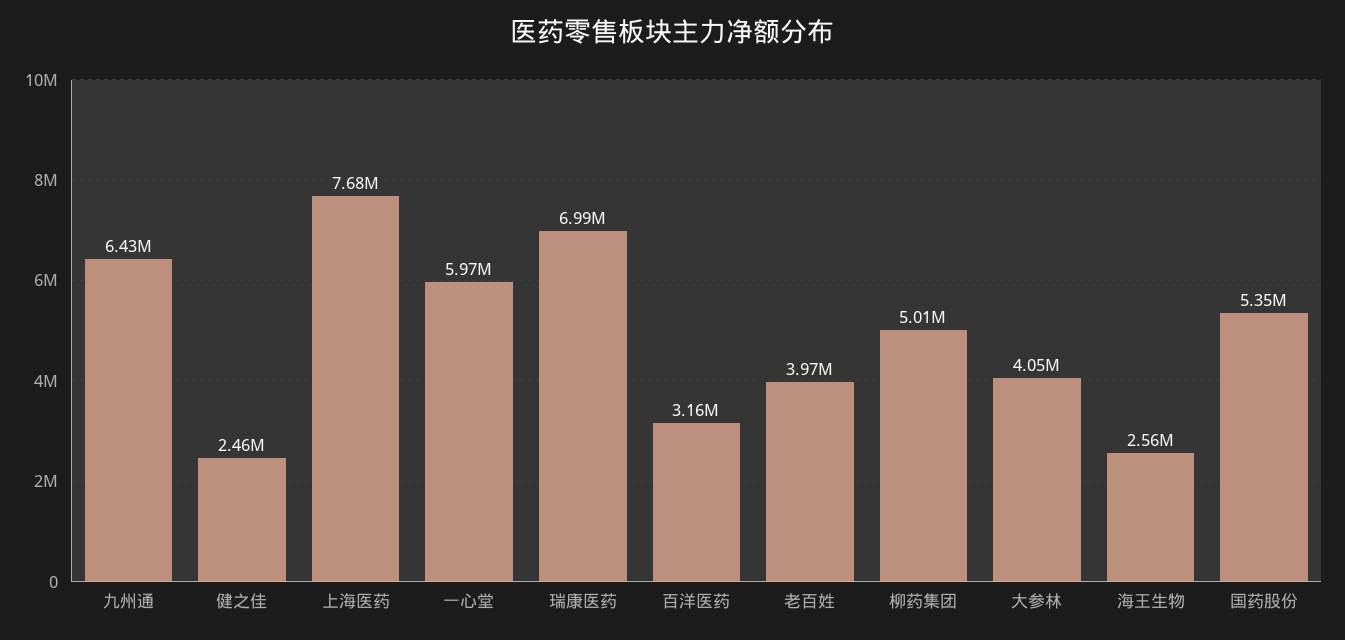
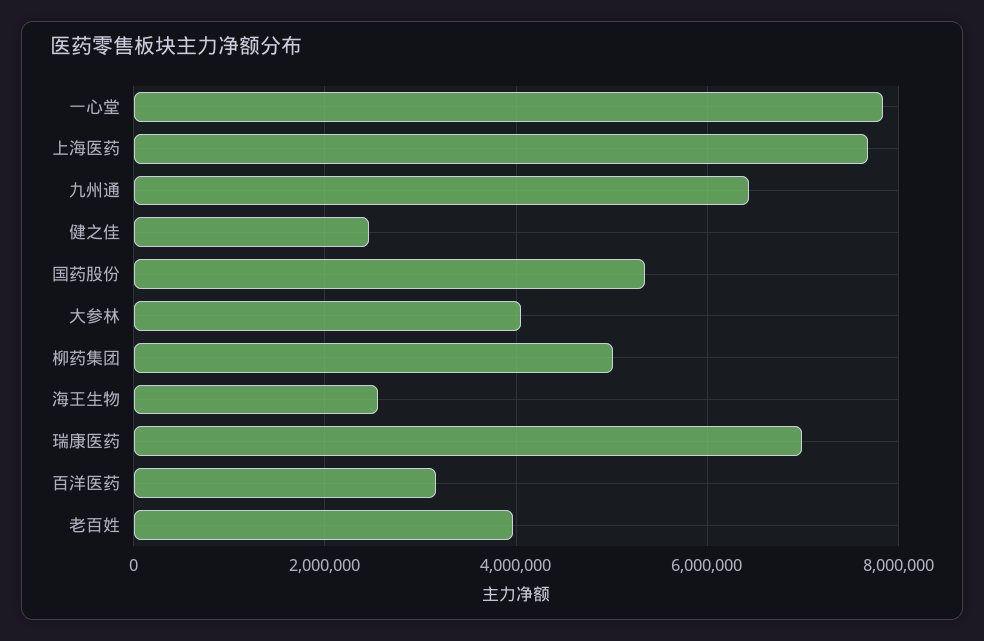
  {
    "九州通": 6430000,
    "健之佳": 2460000,
    "上海医药": 7680000,
-   "一心堂": 5970000,
+   "一心堂": 7800000,
    "瑞康医药": 6990000,
    "百洋医药": 3160000,
    "老百姓": 3970000,
    "柳药集团": 5010000,
    "大参林": 4050000,
    "海王生物": 2560000,
    "国药股份": 5350000
  }

